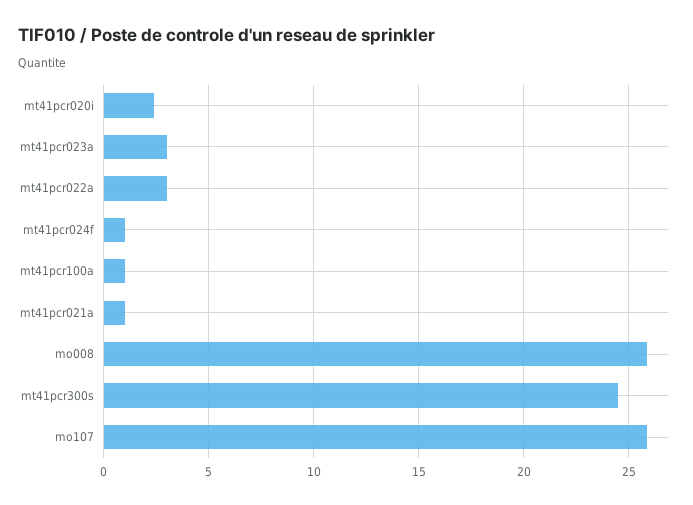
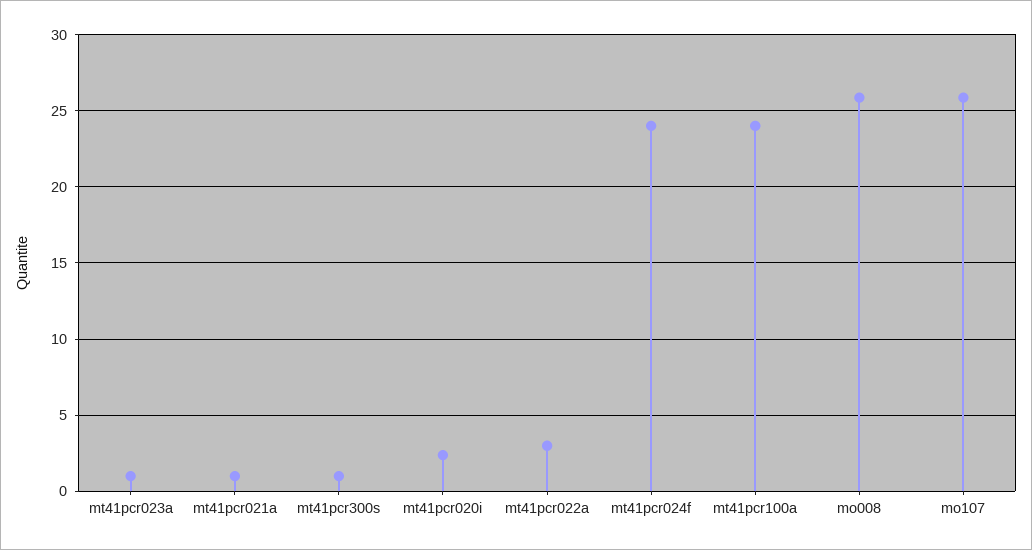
  {
    "mt41pcr020i": 2.5,
-   "mt41pcr023a": 3,
+   "mt41pcr023a": 1,
    "mt41pcr022a": 3,
-   "mt41pcr024f": 1,
+   "mt41pcr024f": 24,
-   "mt41pcr100a": 1,
+   "mt41pcr100a": 24,
    "mt41pcr021a": 1,
    "mo008": 26,
-   "mt41pcr300s": 24.5,
+   "mt41pcr300s": 1,
    "mo107": 26
  }

